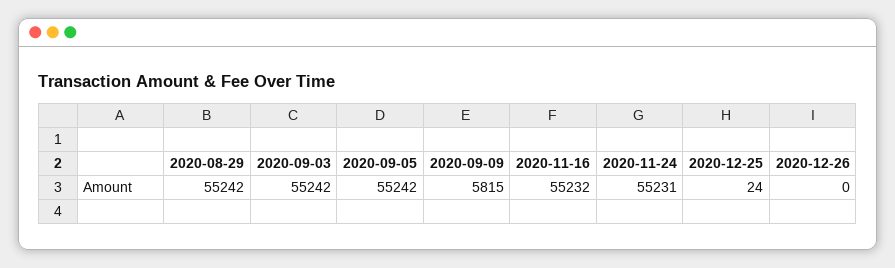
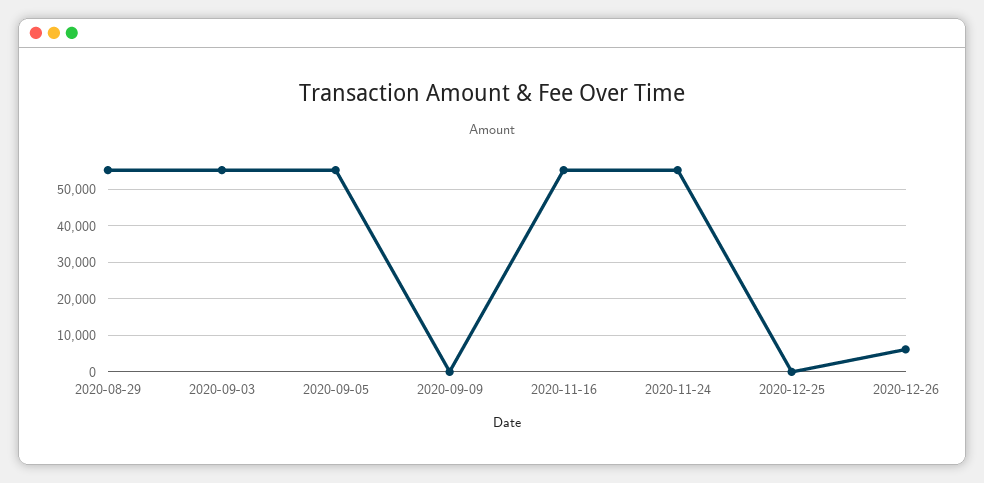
  {
    "2020-08-29": 55242,
    "2020-09-03": 55242,
    "2020-09-05": 55242,
-   "2020-09-09": 5815,
+   "2020-09-09": 0,
    "2020-11-16": 55232,
    "2020-11-24": 55231,
    "2020-12-25": 24,
-   "2020-12-26": 0
+   "2020-12-26": 6000
  }

